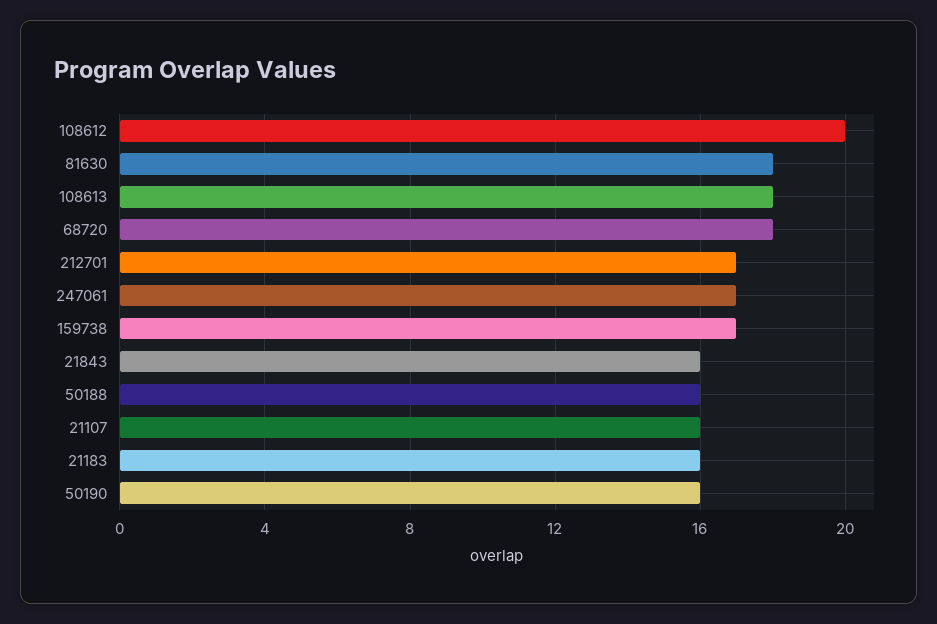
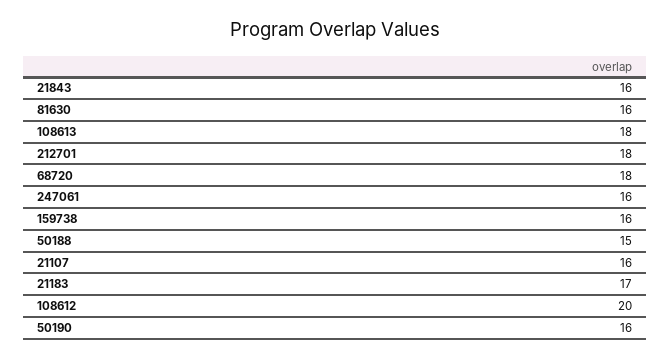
  {
    "108612": 20,
-   "81630": 18,
+   "81630": 16,
    "108613": 18,
    "68720": 18,
-   "212701": 17,
+   "212701": 18,
-   "247061": 17,
+   "247061": 16,
-   "159738": 17,
+   "159738": 16,
    "21843": 16,
-   "50188": 16,
+   "50188": 15,
    "21107": 16,
-   "21183": 16,
+   "21183": 17,
    "50190": 16
  }

